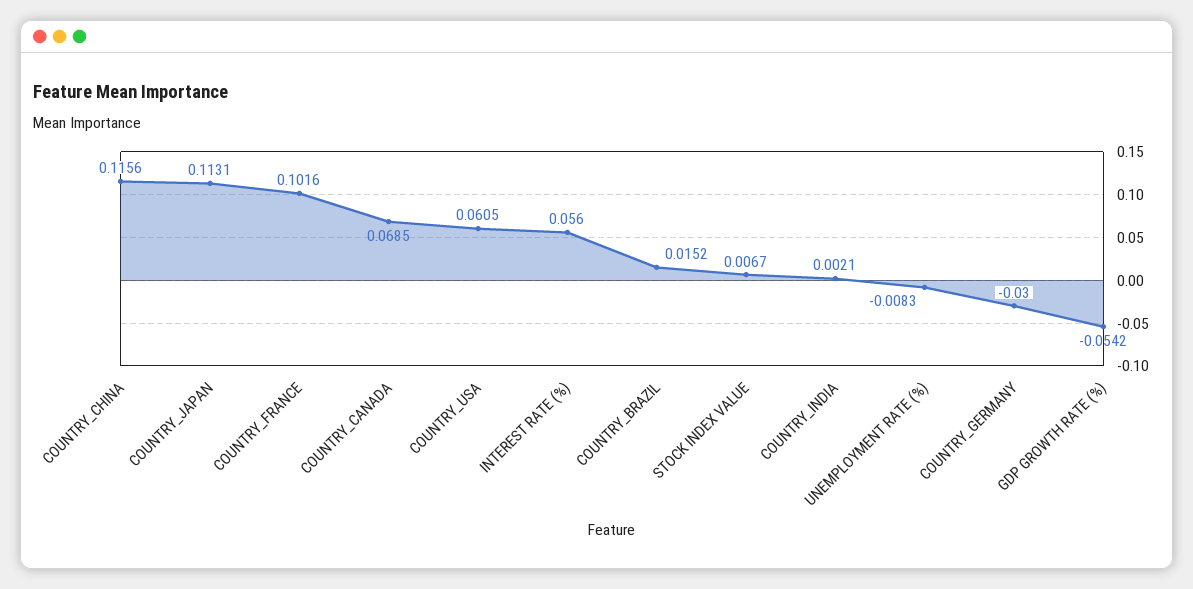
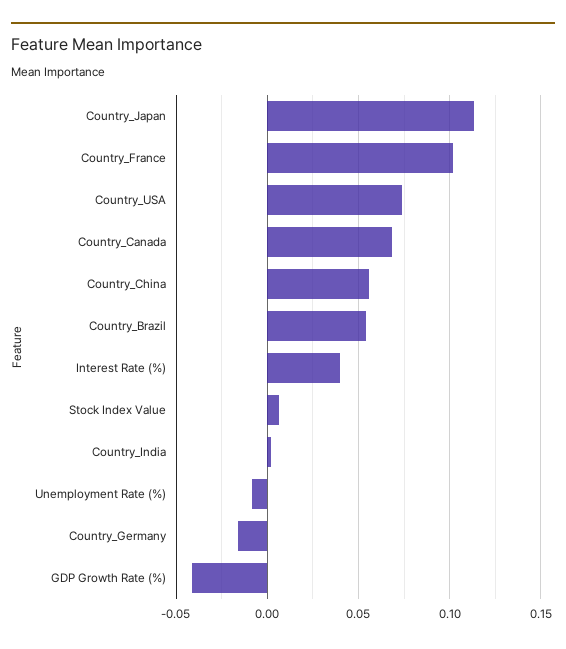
  {
-   "COUNTRY_CHINA": 0.1156,
+   "COUNTRY_CHINA": 0.055,
    "COUNTRY_JAPAN": 0.1131,
    "COUNTRY_FRANCE": 0.1016,
    "COUNTRY_CANADA": 0.0685,
-   "COUNTRY_USA": 0.0605,
+   "COUNTRY_USA": 0.075,
-   "INTEREST RATE (%)": 0.056,
+   "INTEREST RATE (%)": 0.04,
-   "COUNTRY_BRAZIL": 0.0152,
+   "COUNTRY_BRAZIL": 0.055,
    "STOCK INDEX VALUE": 0.0067,
    "COUNTRY_INDIA": 0.0021,
    "UNEMPLOYMENT RATE (%)": -0.0083,
-   "COUNTRY_GERMANY": -0.03,
+   "COUNTRY_GERMANY": -0.015,
-   "GDP GROWTH RATE (%)": -0.0542
+   "GDP GROWTH RATE (%)": -0.04
  }

